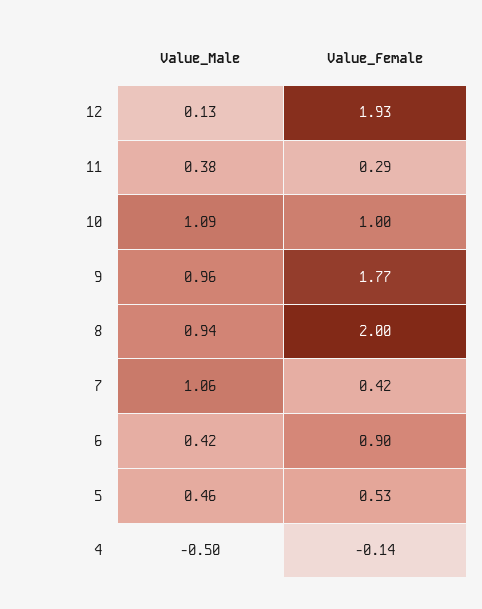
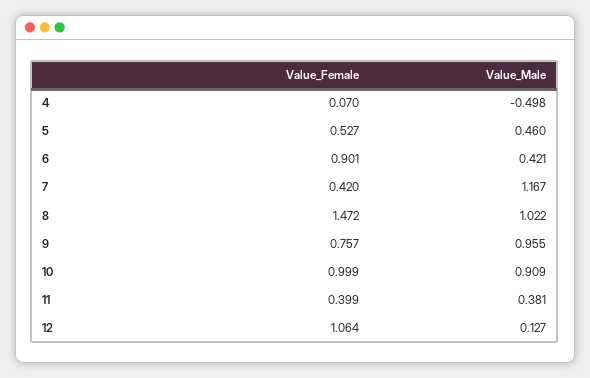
  {
    "Value_Male": {
      "12": 0.127,
      "11": 0.381,
-     "10": 1.09,
+     "10": 0.909,
      "9": 0.955,
-     "8": 0.94,
+     "8": 1.022,
-     "7": 1.06,
+     "7": 1.167,
      "6": 0.421,
      "5": 0.46,
      "4": -0.498
    },
    "Value_Female": {
-     "12": 1.93,
+     "12": 1.064,
-     "11": 0.29,
+     "11": 0.399,
      "10": 0.999,
-     "9": 1.77,
+     "9": 0.757,
-     "8": 2,
+     "8": 1.472,
      "7": 0.42,
      "6": 0.901,
      "5": 0.527,
-     "4": -0.14
+     "4": 0.07
    }
  }

